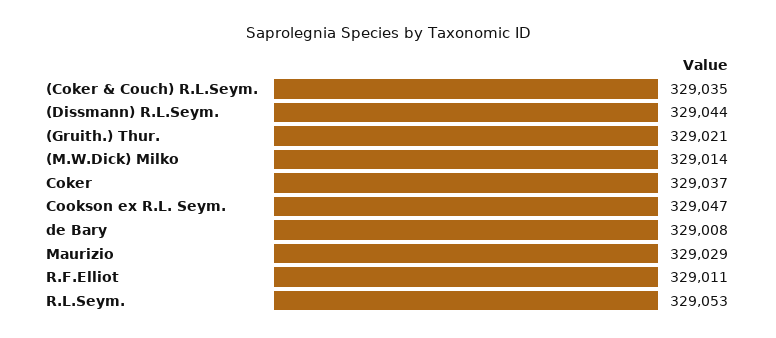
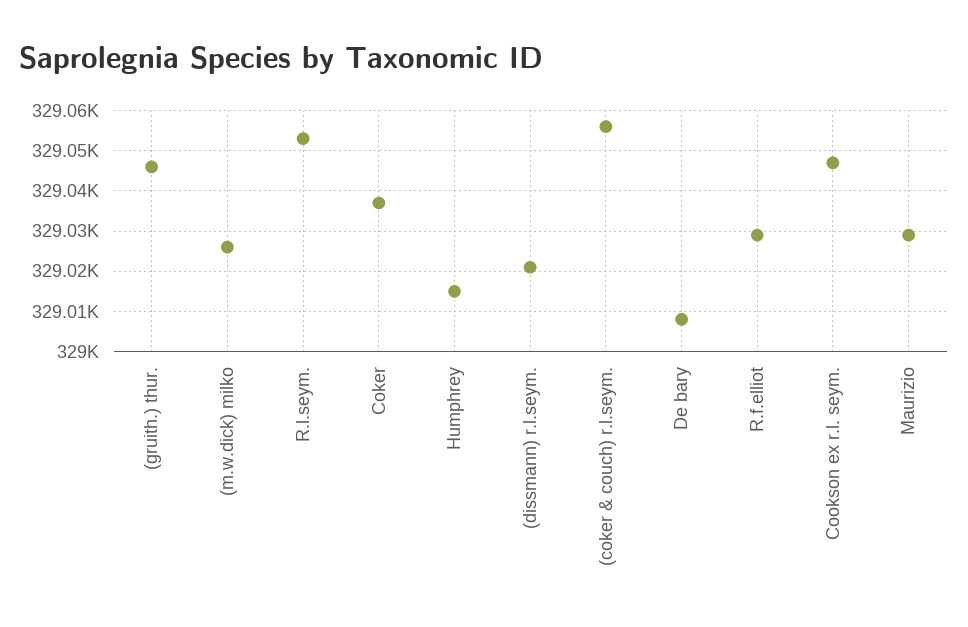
  {
-   "(Coker & Couch) R.L.Seym.": 329035,
+   "(Coker & Couch) R.L.Seym.": 329055,
-   "(Dissmann) R.L.Seym.": 329044,
+   "(Dissmann) R.L.Seym.": 329020,
-   "(Gruith.) Thur.": 329021,
+   "(Gruith.) Thur.": 329045,
-   "(M.W.Dick) Milko": 329014,
+   "(M.W.Dick) Milko": 329025,
    "Coker": 329037,
    "Cookson ex R.L. Seym.": 329047,
    "de Bary": 329008,
    "Maurizio": 329029,
-   "R.F.Elliot": 329011,
+   "R.F.Elliot": 329030,
-   "R.L.Seym.": 329053
+   "R.L.Seym.": 329053,
+   "Humphrey": 329015
  }

